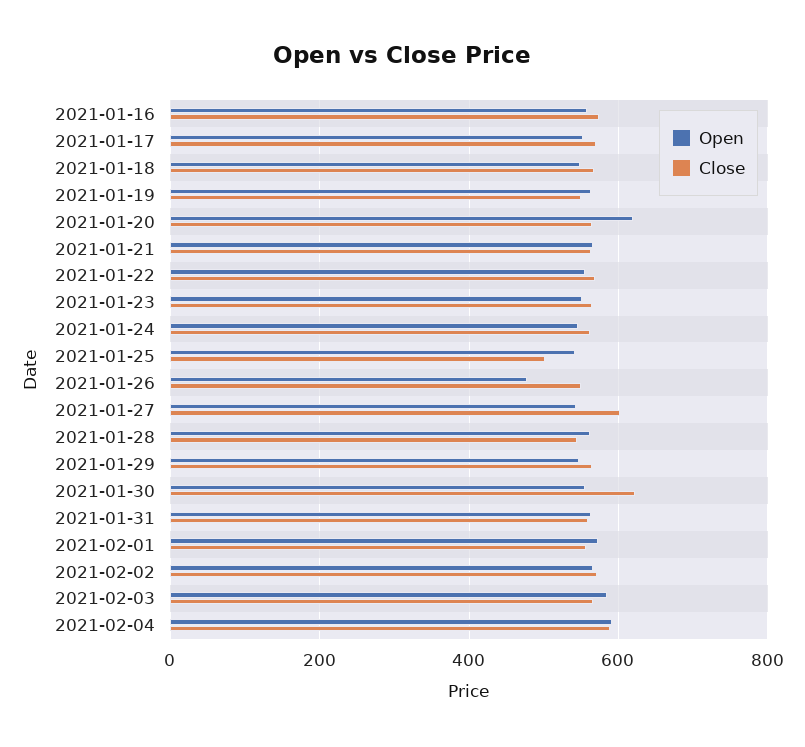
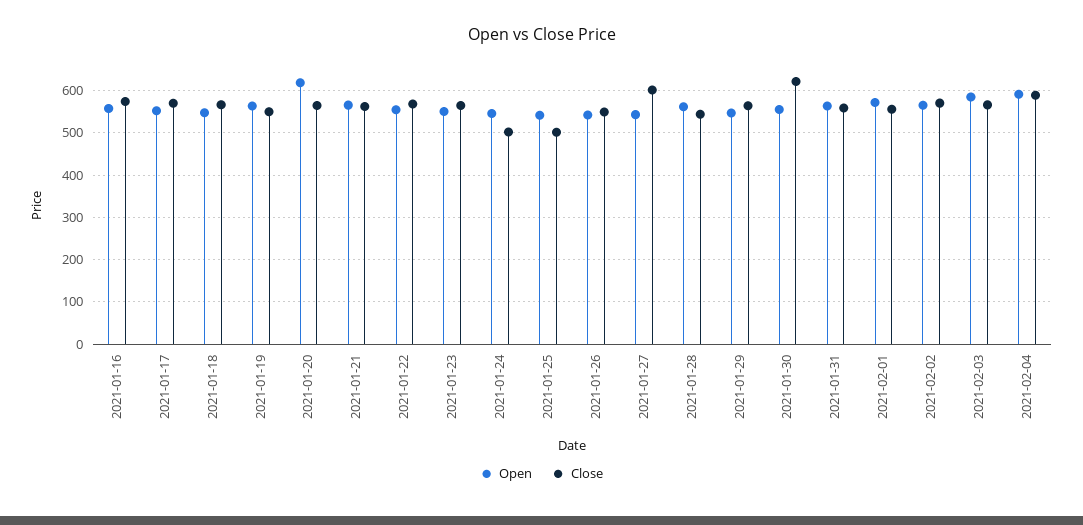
  {
    "Open": {
      "2021-01-16": 560,
      "2021-01-17": 560,
      "2021-01-18": 540,
      "2021-01-19": 560,
      "2021-01-20": 620,
      "2021-01-21": 560,
      "2021-01-22": 560,
      "2021-01-23": 560,
      "2021-01-24": 540,
      "2021-01-25": 540,
-     "2021-01-26": 480,
+     "2021-01-26": 540,
      "2021-01-27": 540,
      "2021-01-28": 560,
      "2021-01-29": 540,
      "2021-01-30": 560,
      "2021-01-31": 560,
      "2021-02-01": 580,
      "2021-02-02": 560,
      "2021-02-03": 580,
      "2021-02-04": 600
    },
    "Close": {
      "2021-01-16": 580,
      "2021-01-17": 580,
      "2021-01-18": 560,
      "2021-01-19": 560,
      "2021-01-20": 560,
      "2021-01-21": 560,
      "2021-01-22": 560,
      "2021-01-23": 560,
-     "2021-01-24": 560,
+     "2021-01-24": 500,
      "2021-01-25": 500,
      "2021-01-26": 540,
      "2021-01-27": 600,
      "2021-01-28": 540,
      "2021-01-29": 560,
      "2021-01-30": 620,
      "2021-01-31": 560,
      "2021-02-01": 560,
      "2021-02-02": 580,
      "2021-02-03": 560,
      "2021-02-04": 580
    }
  }

